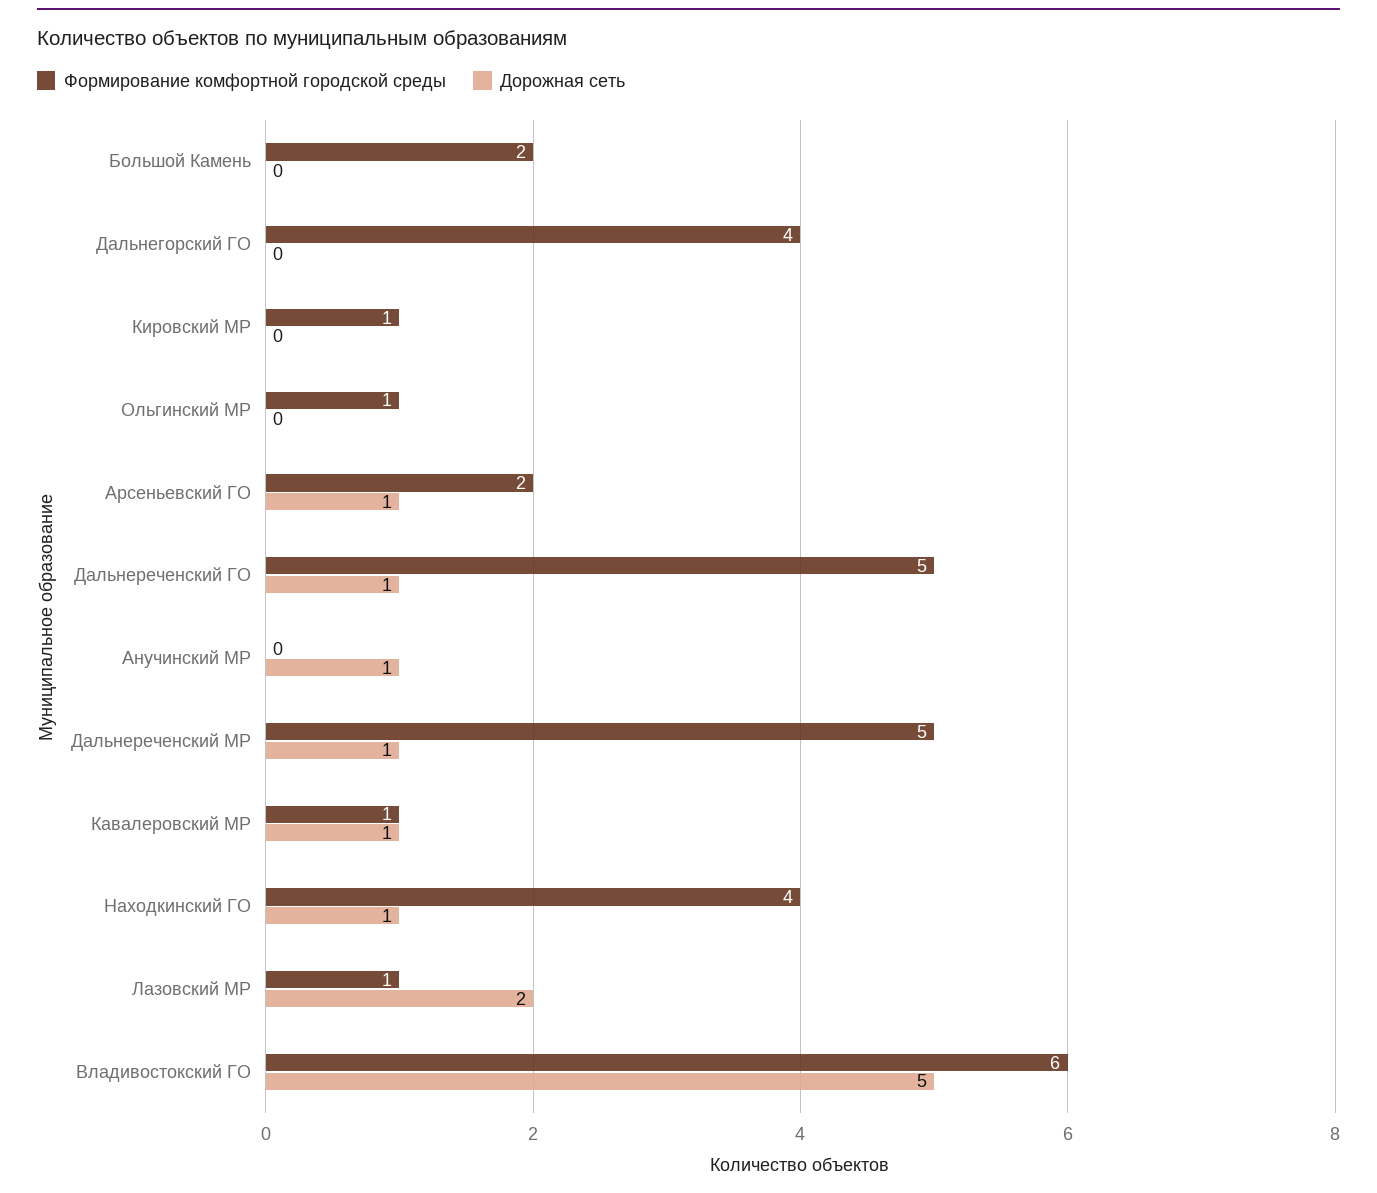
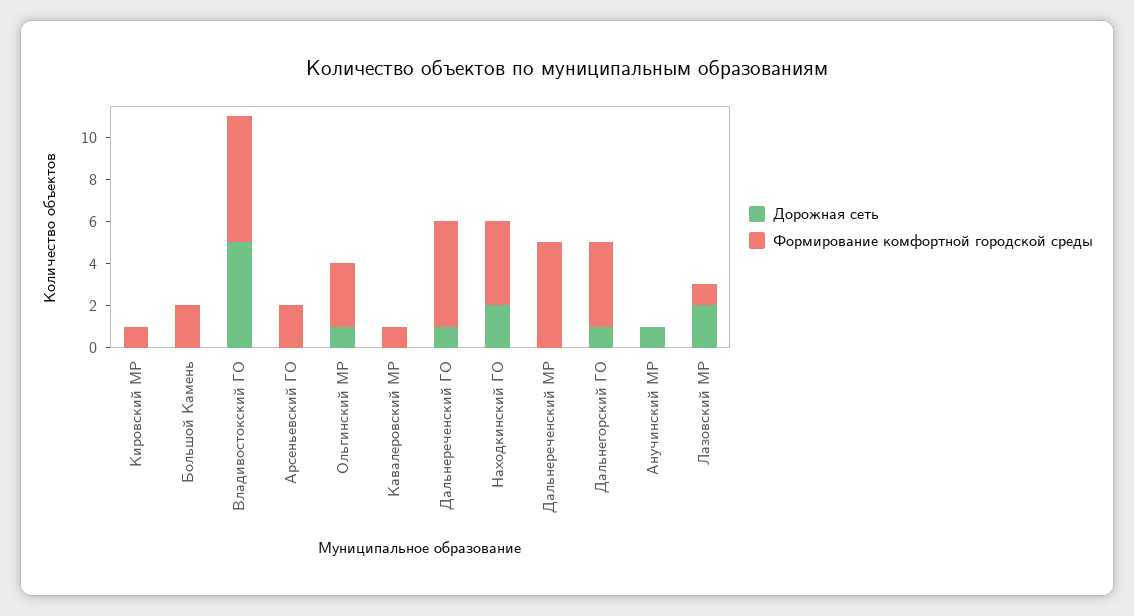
  {
    "Формирование комфортной городской среды": {
      "Большой Камень": 2,
      "Дальнегорский ГО": 4,
      "Кировский МР": 1,
-     "Ольгинский МР": 1,
+     "Ольгинский МР": 3,
      "Арсеньевский ГО": 2,
      "Дальнереченский ГО": 5,
      "Анучинский МР": 0,
      "Дальнереченский МР": 5,
      "Кавалеровский МР": 1,
      "Находкинский ГО": 4,
      "Лазовский МР": 1,
      "Владивостокский ГО": 6
    },
    "Дорожная сеть": {
      "Большой Камень": 0,
-     "Дальнегорский ГО": 0,
+     "Дальнегорский ГО": 1,
      "Кировский МР": 0,
-     "Ольгинский МР": 0,
+     "Ольгинский МР": 1,
-     "Арсеньевский ГО": 1,
+     "Арсеньевский ГО": 0,
      "Дальнереченский ГО": 1,
      "Анучинский МР": 1,
-     "Дальнереченский МР": 1,
+     "Дальнереченский МР": 0,
-     "Кавалеровский МР": 1,
+     "Кавалеровский МР": 0,
-     "Находкинский ГО": 1,
+     "Находкинский ГО": 2,
      "Лазовский МР": 2,
      "Владивостокский ГО": 5
    }
  }

